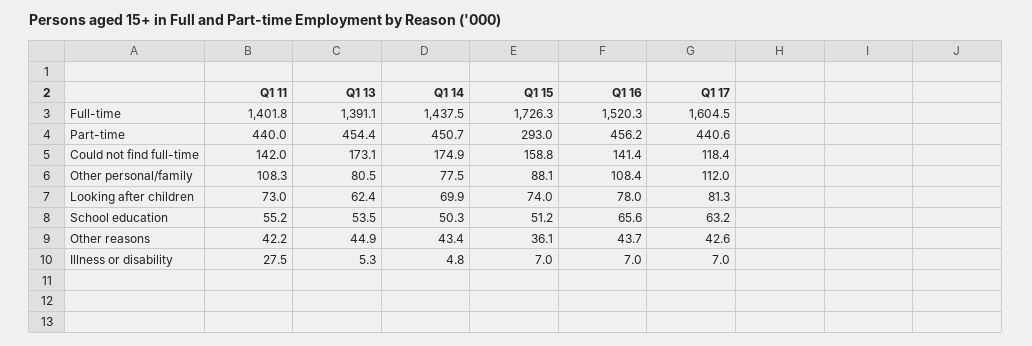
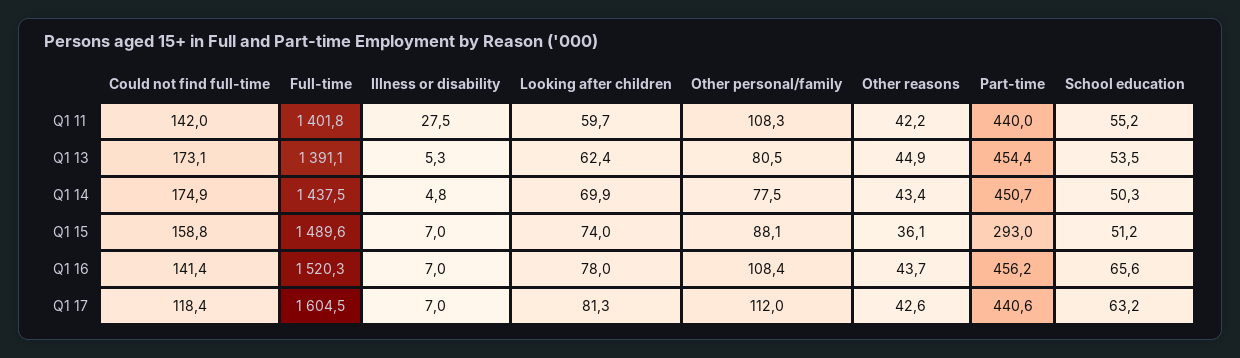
  {
    "Q1 11": {
      "Full-time": 1401.8,
      "Part-time": 440,
      "Could not find full-time": 142,
      "Other personal/family": 108.3,
-     "Looking after children": 73,
+     "Looking after children": 59.7,
      "School education": 55.2,
      "Other reasons": 42.2,
      "Illness or disability": 27.5
    },
    "Q1 13": {
      "Full-time": 1391.1,
      "Part-time": 454.4,
      "Could not find full-time": 173.1,
      "Other personal/family": 80.5,
      "Looking after children": 62.4,
      "School education": 53.5,
      "Other reasons": 44.9,
      "Illness or disability": 5.3
    },
    "Q1 14": {
      "Full-time": 1437.5,
      "Part-time": 450.7,
      "Could not find full-time": 174.9,
      "Other personal/family": 77.5,
      "Looking after children": 69.9,
      "School education": 50.3,
      "Other reasons": 43.4,
      "Illness or disability": 4.8
    },
    "Q1 15": {
-     "Full-time": 1726.3,
+     "Full-time": 1489.6,
      "Part-time": 293,
      "Could not find full-time": 158.8,
      "Other personal/family": 88.1,
      "Looking after children": 74,
      "School education": 51.2,
      "Other reasons": 36.1,
      "Illness or disability": 7
    },
    "Q1 16": {
      "Full-time": 1520.3,
      "Part-time": 456.2,
      "Could not find full-time": 141.4,
      "Other personal/family": 108.4,
      "Looking after children": 78,
      "School education": 65.6,
      "Other reasons": 43.7,
      "Illness or disability": 7
    },
    "Q1 17": {
      "Full-time": 1604.5,
      "Part-time": 440.6,
      "Could not find full-time": 118.4,
      "Other personal/family": 112,
      "Looking after children": 81.3,
      "School education": 63.2,
      "Other reasons": 42.6,
      "Illness or disability": 7
    }
  }

